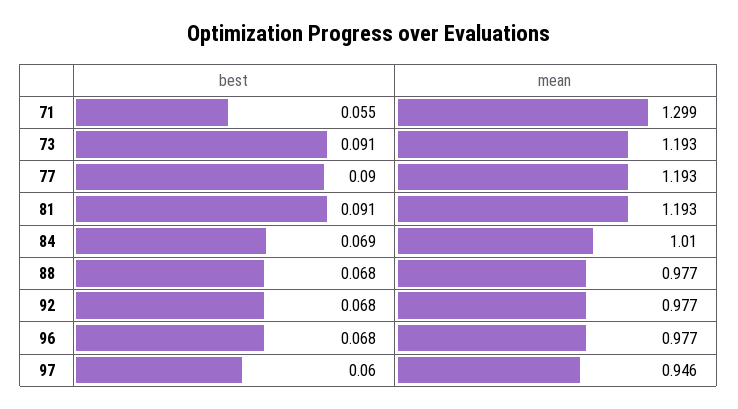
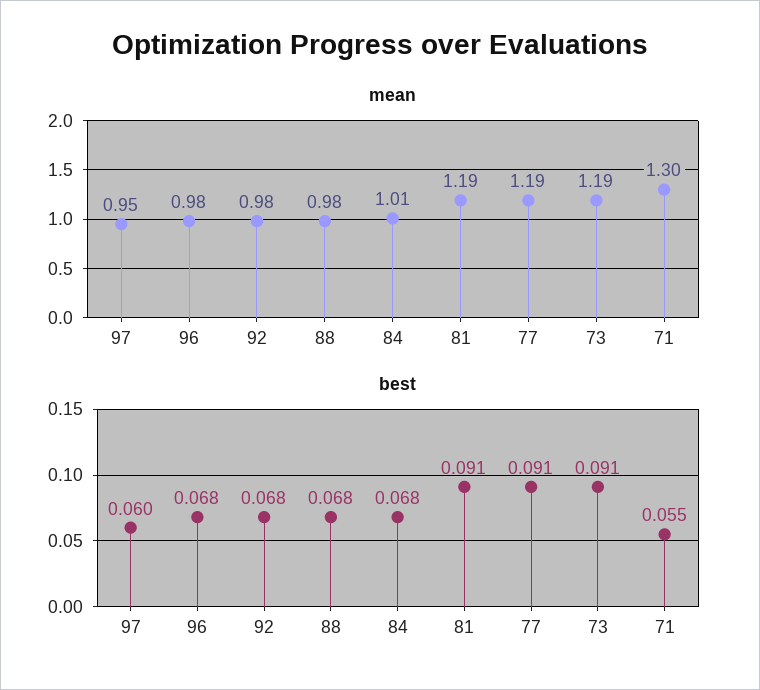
  {
    "best": {
      "71": 0.055,
      "73": 0.091,
-     "77": 0.09,
+     "77": 0.091,
      "81": 0.091,
-     "84": 0.069,
+     "84": 0.068,
      "88": 0.068,
      "92": 0.068,
      "96": 0.068,
      "97": 0.06
    },
    "mean": {
      "71": 1.299,
      "73": 1.193,
      "77": 1.193,
      "81": 1.193,
      "84": 1.01,
      "88": 0.977,
      "92": 0.977,
      "96": 0.977,
      "97": 0.946
    }
  }

